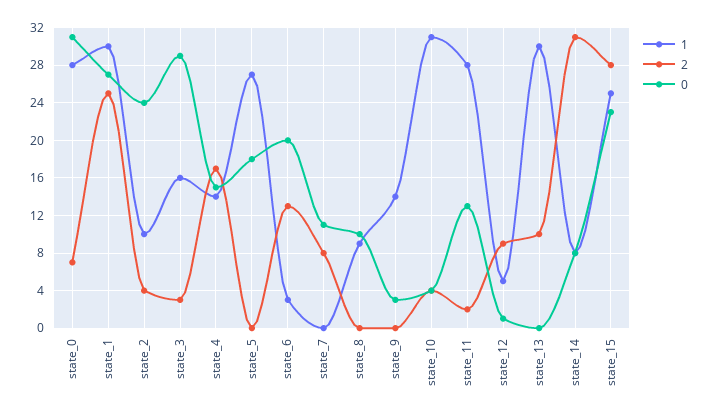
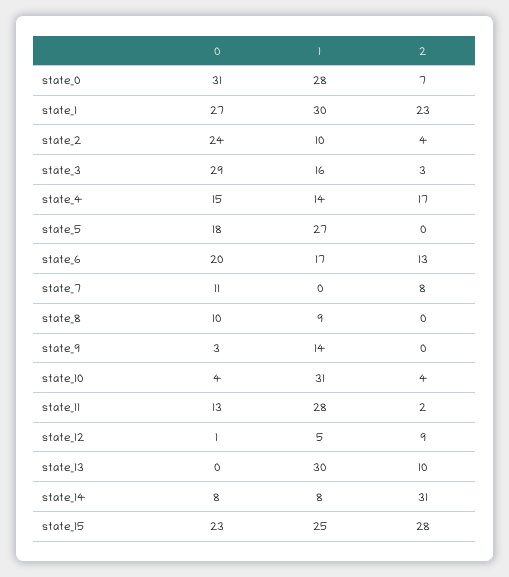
  {
    "1": {
      "state_0": 28,
      "state_1": 30,
      "state_2": 10,
      "state_3": 16,
      "state_4": 14,
      "state_5": 27,
-     "state_6": 3,
+     "state_6": 17,
      "state_7": 0,
      "state_8": 9,
      "state_9": 14,
      "state_10": 31,
      "state_11": 28,
      "state_12": 5,
      "state_13": 30,
      "state_14": 8,
      "state_15": 25
    },
    "2": {
      "state_0": 7,
-     "state_1": 25,
+     "state_1": 23,
      "state_2": 4,
      "state_3": 3,
      "state_4": 17,
      "state_5": 0,
      "state_6": 13,
      "state_7": 8,
      "state_8": 0,
      "state_9": 0,
      "state_10": 4,
      "state_11": 2,
      "state_12": 9,
      "state_13": 10,
      "state_14": 31,
      "state_15": 28
    },
    "0": {
      "state_0": 31,
      "state_1": 27,
      "state_2": 24,
      "state_3": 29,
      "state_4": 15,
      "state_5": 18,
      "state_6": 20,
      "state_7": 11,
      "state_8": 10,
      "state_9": 3,
      "state_10": 4,
      "state_11": 13,
      "state_12": 1,
      "state_13": 0,
      "state_14": 8,
      "state_15": 23
    }
  }

